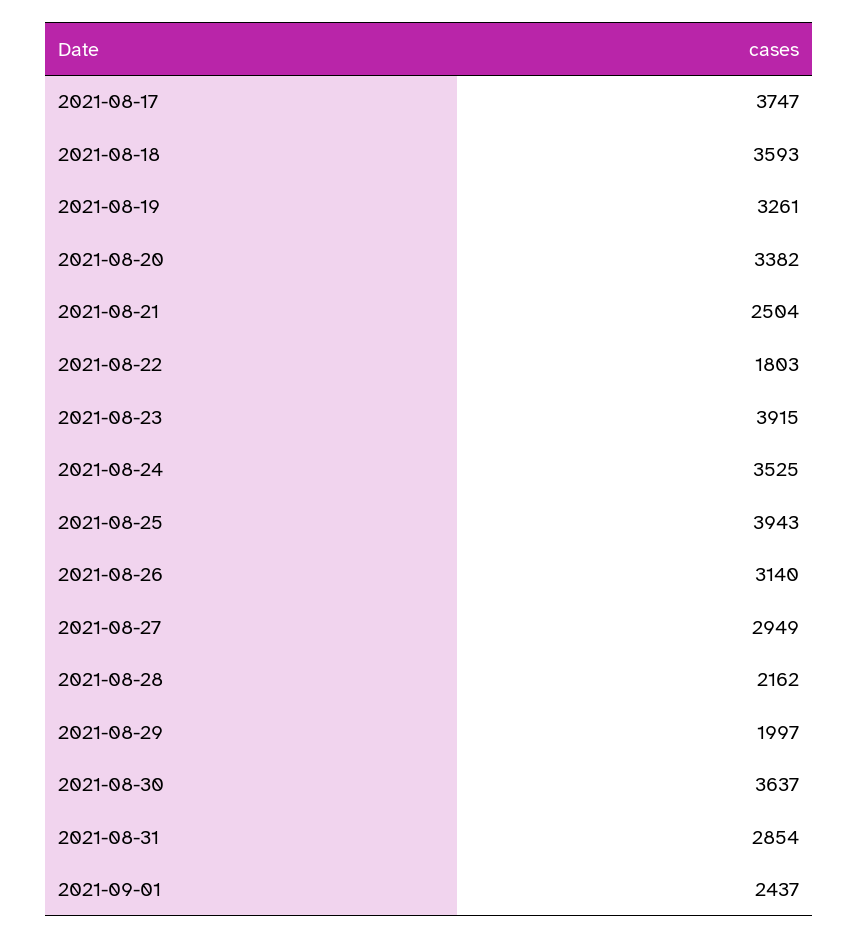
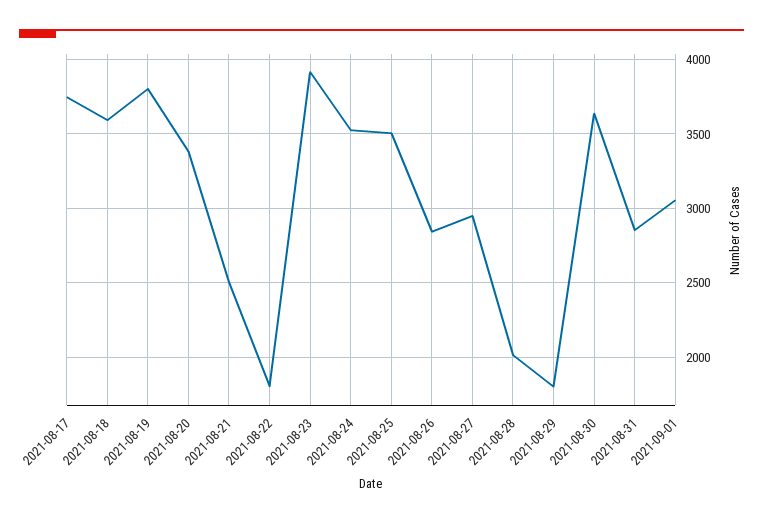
  {
    "2021-08-17": 3747,
    "2021-08-18": 3593,
-   "2021-08-19": 3261,
+   "2021-08-19": 3800,
    "2021-08-20": 3382,
    "2021-08-21": 2504,
    "2021-08-22": 1803,
    "2021-08-23": 3915,
    "2021-08-24": 3525,
-   "2021-08-25": 3943,
+   "2021-08-25": 3500,
-   "2021-08-26": 3140,
+   "2021-08-26": 2850,
    "2021-08-27": 2949,
-   "2021-08-28": 2162,
+   "2021-08-28": 2000,
-   "2021-08-29": 1997,
+   "2021-08-29": 1800,
    "2021-08-30": 3637,
    "2021-08-31": 2854,
-   "2021-09-01": 2437
+   "2021-09-01": 3050
  }

